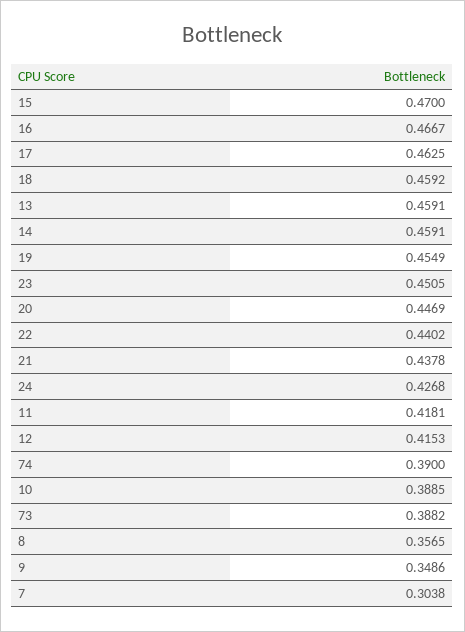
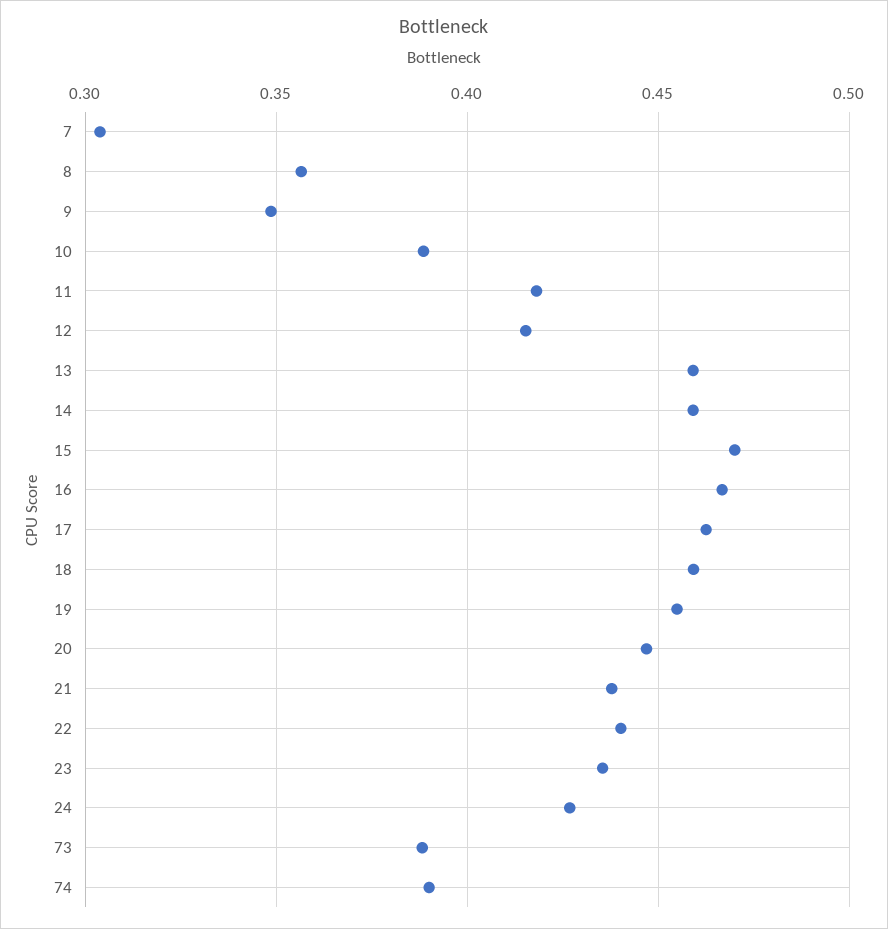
  {
    "15": 0.47,
    "16": 0.4667,
    "17": 0.4625,
    "18": 0.4592,
    "13": 0.4591,
    "14": 0.4591,
    "19": 0.4549,
-   "23": 0.4505,
+   "23": 0.435,
    "20": 0.4469,
    "22": 0.4402,
    "21": 0.4378,
    "24": 0.4268,
    "11": 0.4181,
    "12": 0.4153,
    "74": 0.39,
    "10": 0.3885,
    "73": 0.3882,
    "8": 0.3565,
    "9": 0.3486,
    "7": 0.3038
  }

